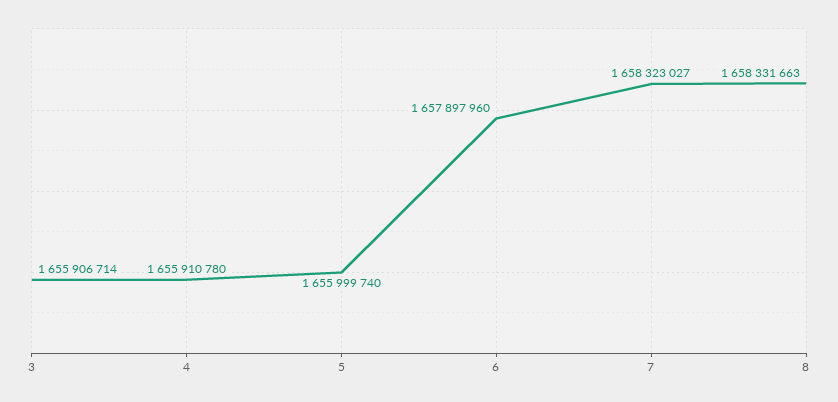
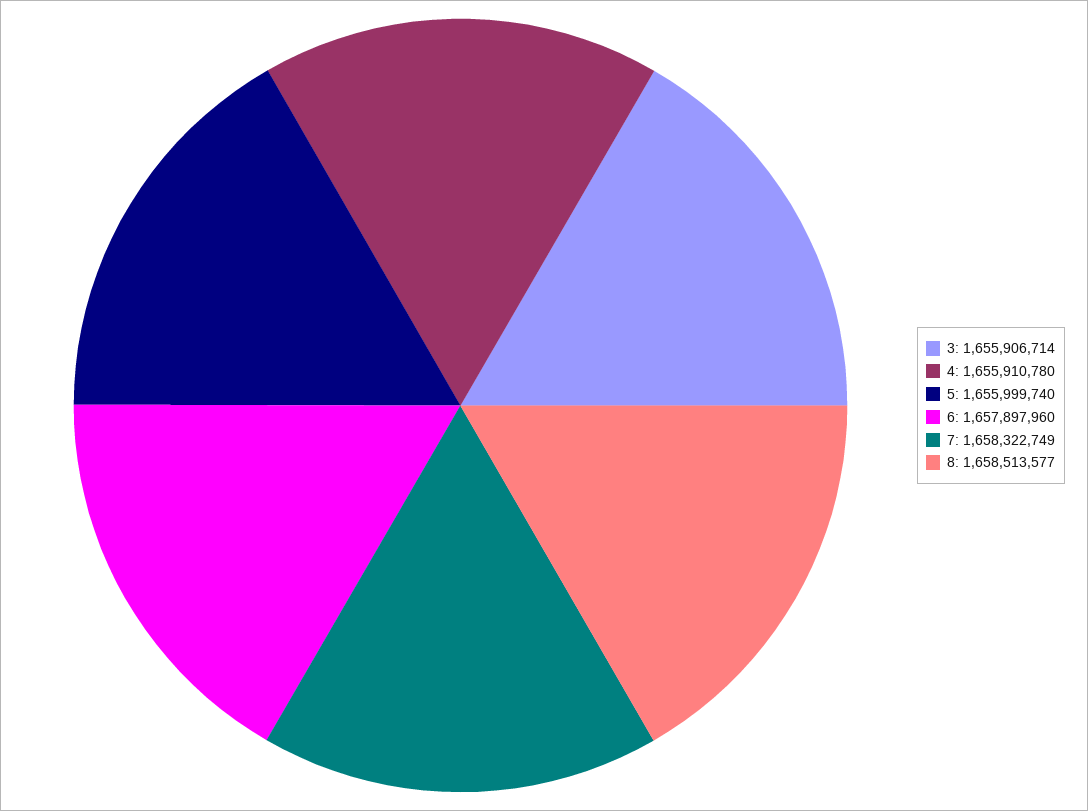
  {
    "3": 1655906714,
    "4": 1655910780,
    "5": 1655999740,
    "6": 1657897960,
-   "7": 1658323027,
+   "7": 1658322749,
-   "8": 1658331663
+   "8": 1658513577
  }

